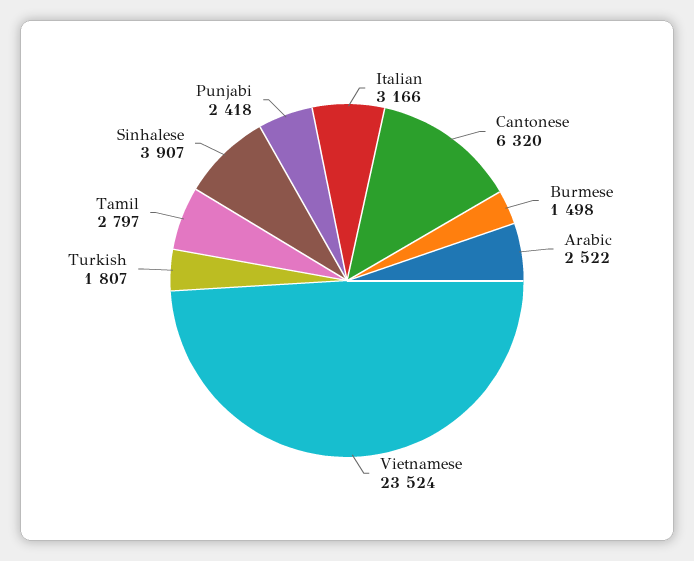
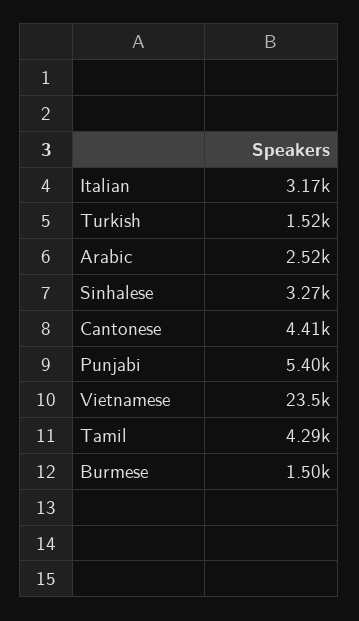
  {
    "Italian": 3166,
-   "Cantonese": 6320,
+   "Cantonese": 4410,
    "Burmese": 1498,
    "Arabic": 2522,
    "Vietnamese": 23524,
-   "Turkish": 1807,
+   "Turkish": 1520,
-   "Tamil": 2797,
+   "Tamil": 4290,
-   "Sinhalese": 3907,
+   "Sinhalese": 3270,
-   "Punjabi": 2418
+   "Punjabi": 5400
  }

